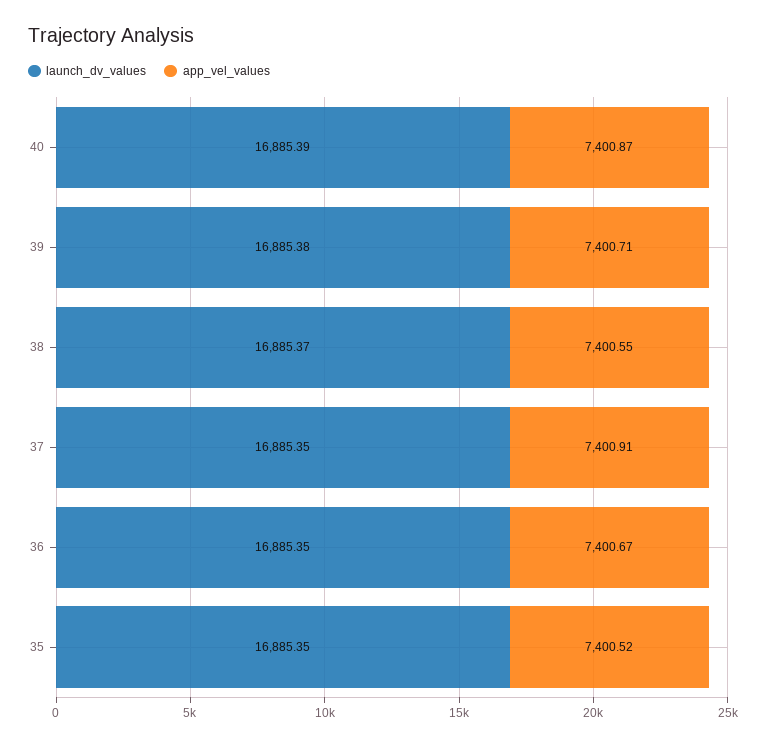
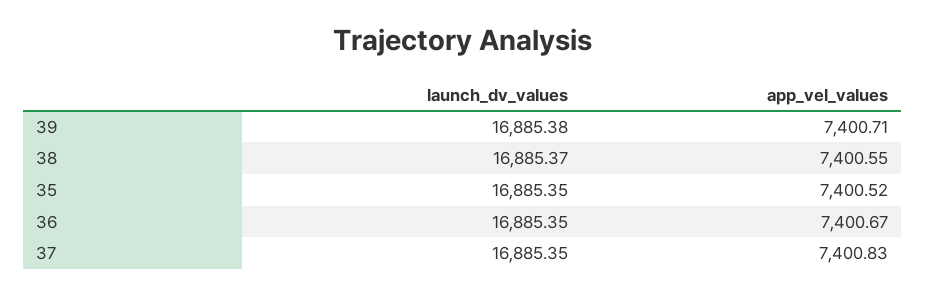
  {
    "launch_dv_values": {
-     "40": 16885.39,
      "39": 16885.38,
      "38": 16885.37,
      "37": 16885.35,
      "36": 16885.35,
      "35": 16885.35
    },
    "app_vel_values": {
-     "40": 7400.87,
      "39": 7400.71,
      "38": 7400.55,
-     "37": 7400.91,
+     "37": 7400.83,
      "36": 7400.67,
      "35": 7400.52
    }
  }

